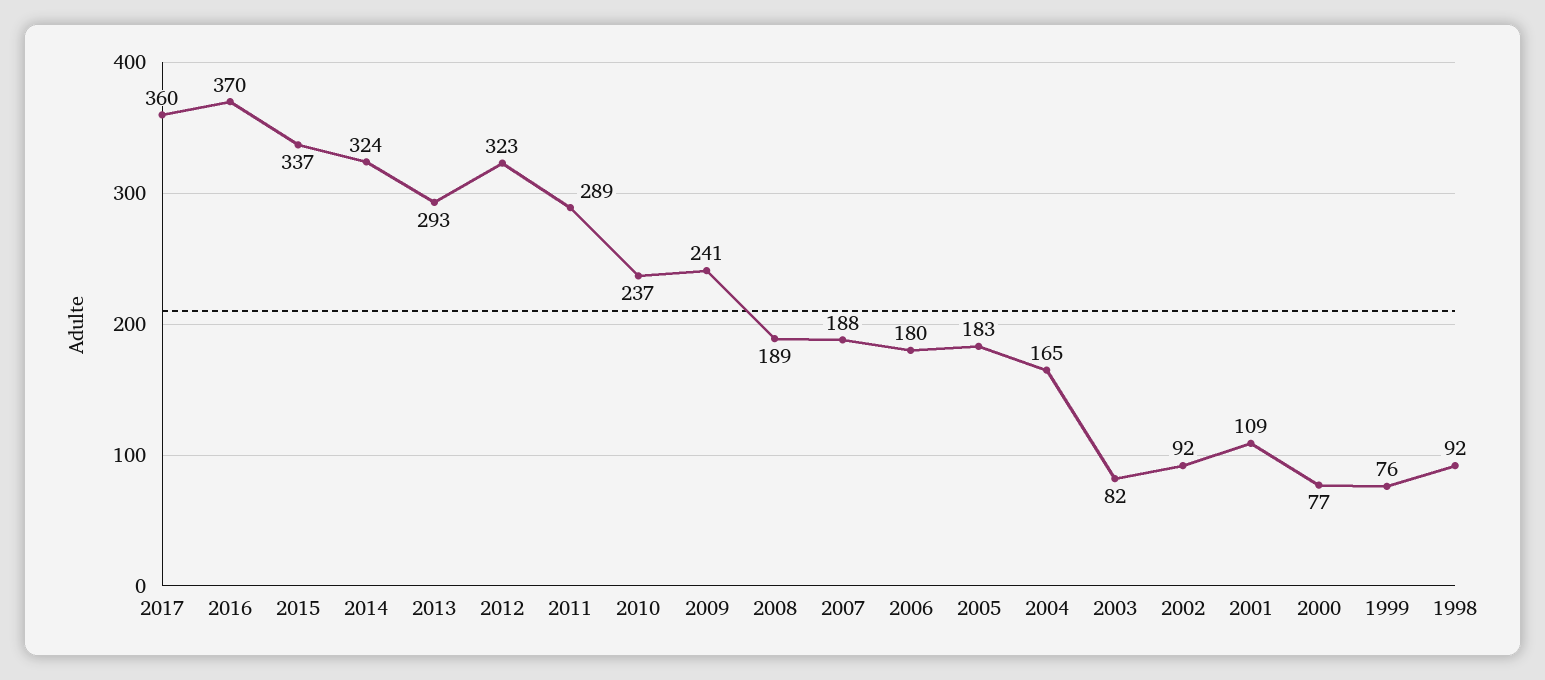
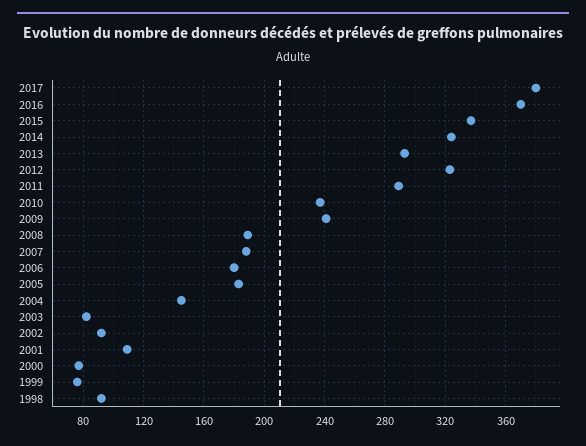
  {
-   "2017": 360,
+   "2017": 380,
    "2016": 370,
    "2015": 337,
    "2014": 324,
    "2013": 293,
    "2012": 323,
    "2011": 289,
    "2010": 237,
    "2009": 241,
    "2008": 189,
    "2007": 188,
    "2006": 180,
    "2005": 183,
-   "2004": 165,
+   "2004": 145,
    "2003": 82,
    "2002": 92,
    "2001": 109,
    "2000": 77,
    "1999": 76,
    "1998": 92
  }

